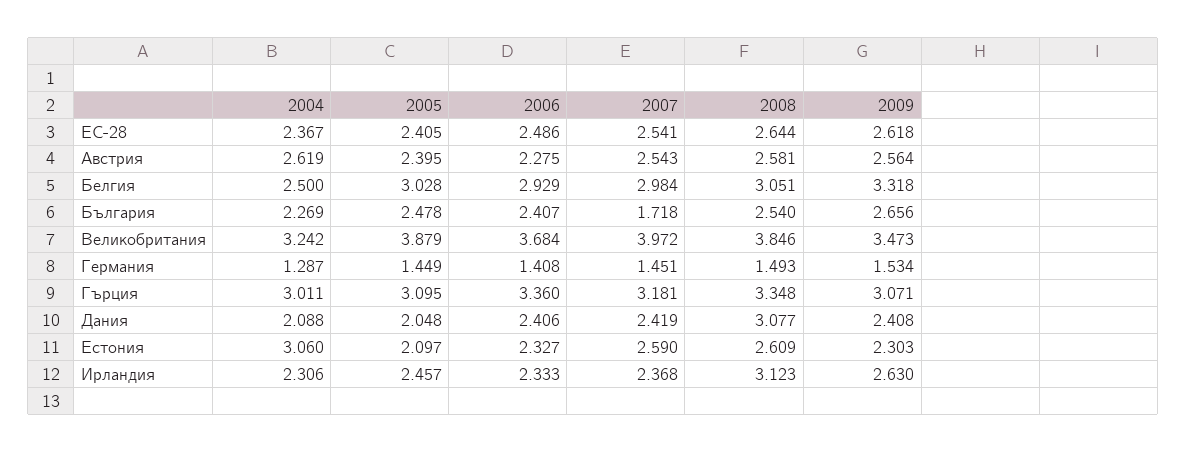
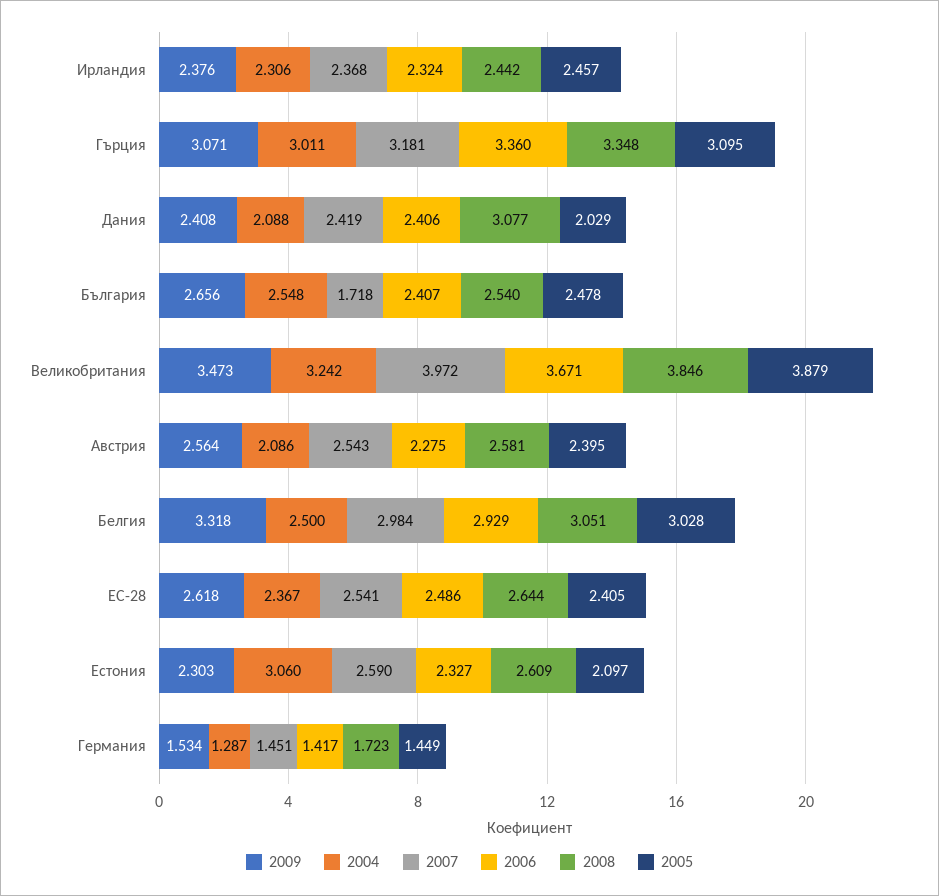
  {
    "2004": {
      "ЕС-28": 2.367,
-     "Австрия": 2.619,
+     "Австрия": 2.086,
      "Белгия": 2.5,
-     "България": 2.269,
+     "България": 2.548,
      "Великобритания": 3.242,
      "Германия": 1.287,
      "Гърция": 3.011,
      "Дания": 2.088,
      "Естония": 3.06,
      "Ирландия": 2.306
    },
    "2005": {
      "ЕС-28": 2.405,
      "Австрия": 2.395,
      "Белгия": 3.028,
      "България": 2.478,
      "Великобритания": 3.879,
      "Германия": 1.449,
      "Гърция": 3.095,
-     "Дания": 2.048,
+     "Дания": 2.029,
      "Естония": 2.097,
      "Ирландия": 2.457
    },
    "2006": {
      "ЕС-28": 2.486,
      "Австрия": 2.275,
      "Белгия": 2.929,
      "България": 2.407,
-     "Великобритания": 3.684,
+     "Великобритания": 3.671,
-     "Германия": 1.408,
+     "Германия": 1.417,
      "Гърция": 3.36,
      "Дания": 2.406,
      "Естония": 2.327,
-     "Ирландия": 2.333
+     "Ирландия": 2.324
    },
    "2007": {
      "ЕС-28": 2.541,
      "Австрия": 2.543,
      "Белгия": 2.984,
      "България": 1.718,
      "Великобритания": 3.972,
      "Германия": 1.451,
      "Гърция": 3.181,
      "Дания": 2.419,
      "Естония": 2.59,
      "Ирландия": 2.368
    },
    "2008": {
      "ЕС-28": 2.644,
      "Австрия": 2.581,
      "Белгия": 3.051,
      "България": 2.54,
      "Великобритания": 3.846,
-     "Германия": 1.493,
+     "Германия": 1.723,
      "Гърция": 3.348,
      "Дания": 3.077,
      "Естония": 2.609,
-     "Ирландия": 3.123
+     "Ирландия": 2.442
    },
    "2009": {
      "ЕС-28": 2.618,
      "Австрия": 2.564,
      "Белгия": 3.318,
      "България": 2.656,
      "Великобритания": 3.473,
      "Германия": 1.534,
      "Гърция": 3.071,
      "Дания": 2.408,
      "Естония": 2.303,
-     "Ирландия": 2.63
+     "Ирландия": 2.376
    }
  }

